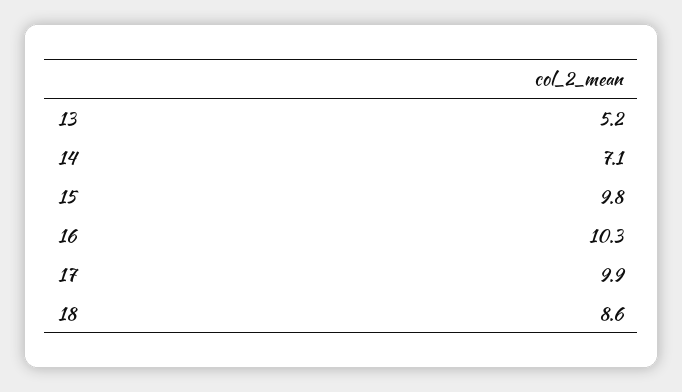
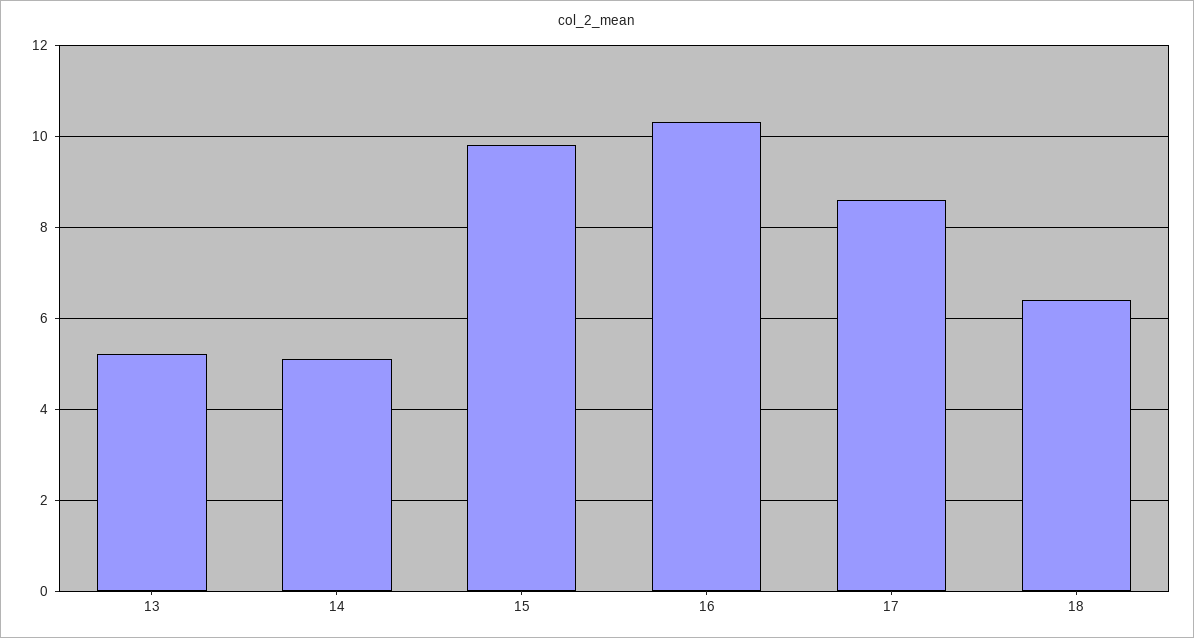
  {
    "13": 5.2,
-   "14": 7.1,
+   "14": 5,
    "15": 9.8,
    "16": 10.3,
-   "17": 9.9,
+   "17": 8.5,
-   "18": 8.6
+   "18": 6.5
  }

